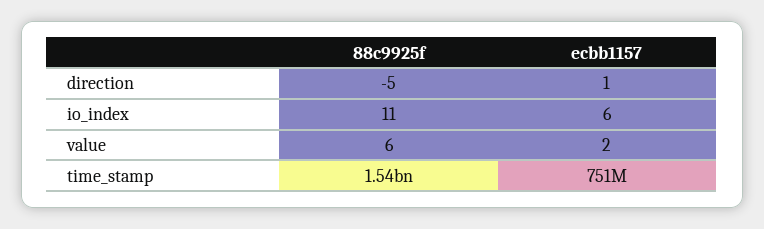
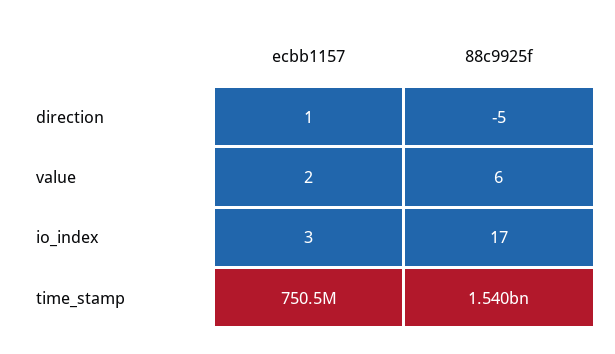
  {
    "88c9925f": {
      "direction": -5,
-     "io_index": 11,
+     "io_index": 17,
      "value": 6,
      "time_stamp": 1540000000
    },
    "ecbb1157": {
      "direction": 1,
-     "io_index": 6,
+     "io_index": 3,
      "value": 2,
      "time_stamp": 750500000
    }
  }

